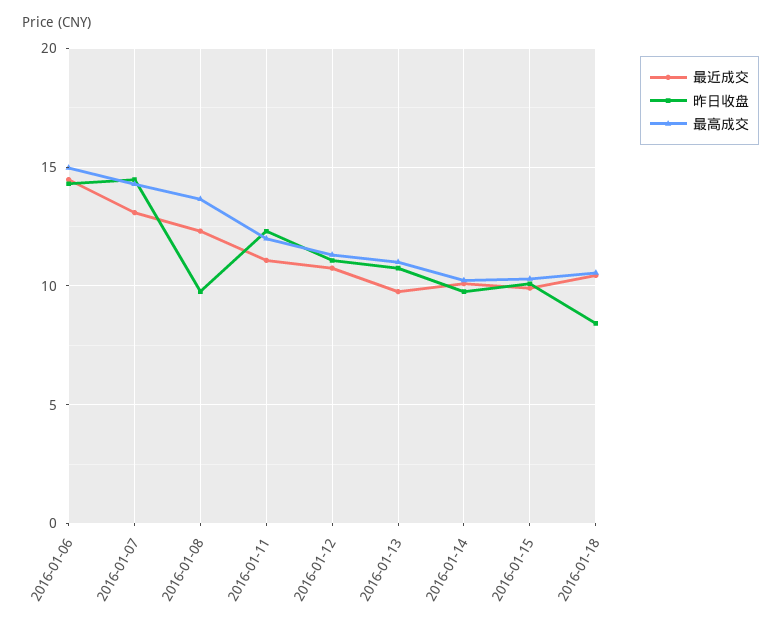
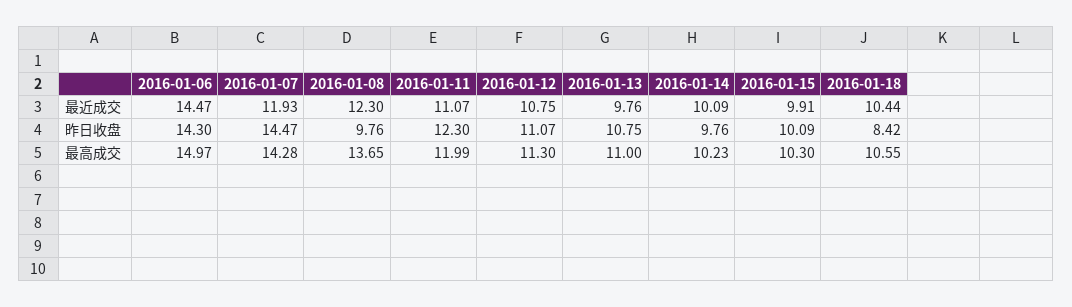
  {
    "最近成交": {
      "2016-01-06": 14.47,
-     "2016-01-07": 13,
+     "2016-01-07": 11.93,
      "2016-01-08": 12.3,
      "2016-01-11": 11.07,
      "2016-01-12": 10.75,
      "2016-01-13": 9.76,
      "2016-01-14": 10.09,
      "2016-01-15": 9.91,
      "2016-01-18": 10.44
    },
    "昨日收盘": {
      "2016-01-06": 14.3,
      "2016-01-07": 14.47,
      "2016-01-08": 9.76,
      "2016-01-11": 12.3,
      "2016-01-12": 11.07,
      "2016-01-13": 10.75,
      "2016-01-14": 9.76,
      "2016-01-15": 10.09,
      "2016-01-18": 8.42
    },
    "最高成交": {
      "2016-01-06": 14.97,
      "2016-01-07": 14.28,
      "2016-01-08": 13.65,
      "2016-01-11": 11.99,
      "2016-01-12": 11.3,
      "2016-01-13": 11,
      "2016-01-14": 10.23,
      "2016-01-15": 10.3,
      "2016-01-18": 10.55
    }
  }

